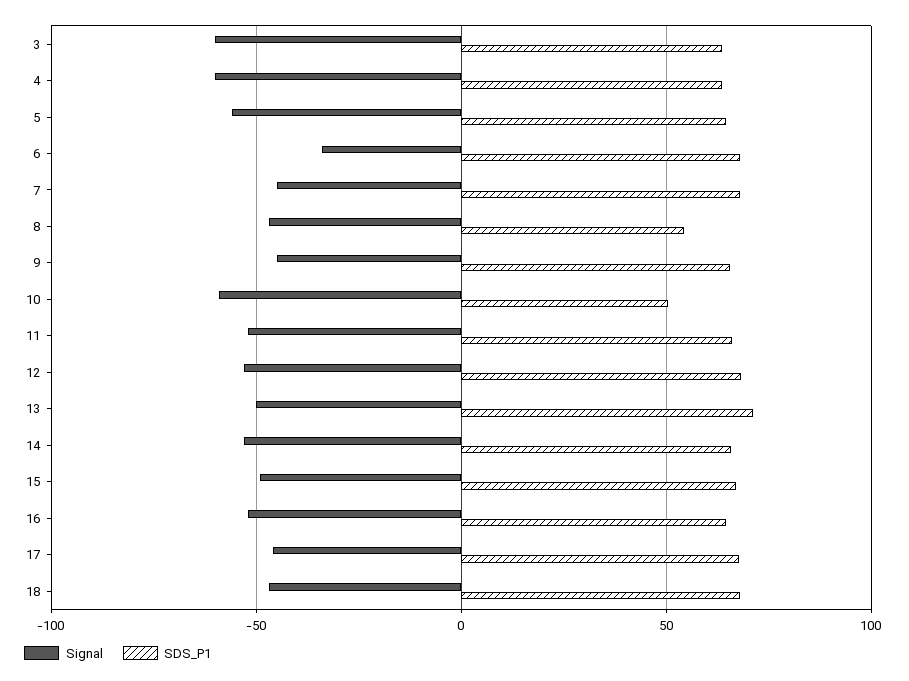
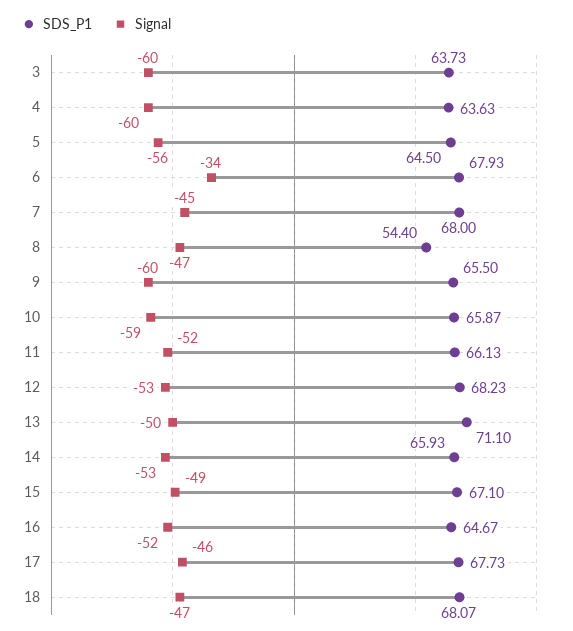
  {
    "Signal": {
      "3": -60,
      "4": -60,
      "5": -56,
      "6": -34,
      "7": -45,
      "8": -47,
-     "9": -45,
+     "9": -60,
      "10": -59,
      "11": -52,
      "12": -53,
      "13": -50,
      "14": -53,
      "15": -49,
      "16": -52,
      "17": -46,
      "18": -47
    },
    "SDS_P1": {
      "3": 63.73,
      "4": 63.63,
      "5": 64.5,
      "6": 67.93,
      "7": 68,
      "8": 54.4,
      "9": 65.5,
-     "10": 50,
+     "10": 65.87,
      "11": 66.13,
      "12": 68.23,
      "13": 71.1,
      "14": 65.93,
      "15": 67.1,
      "16": 64.67,
      "17": 67.73,
      "18": 68.07
    }
  }

